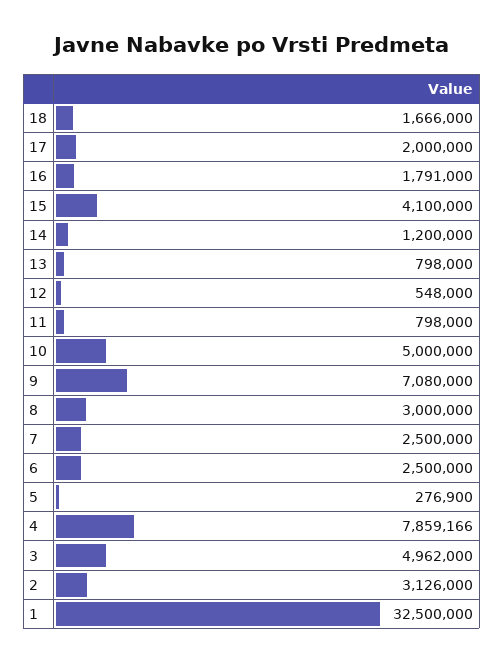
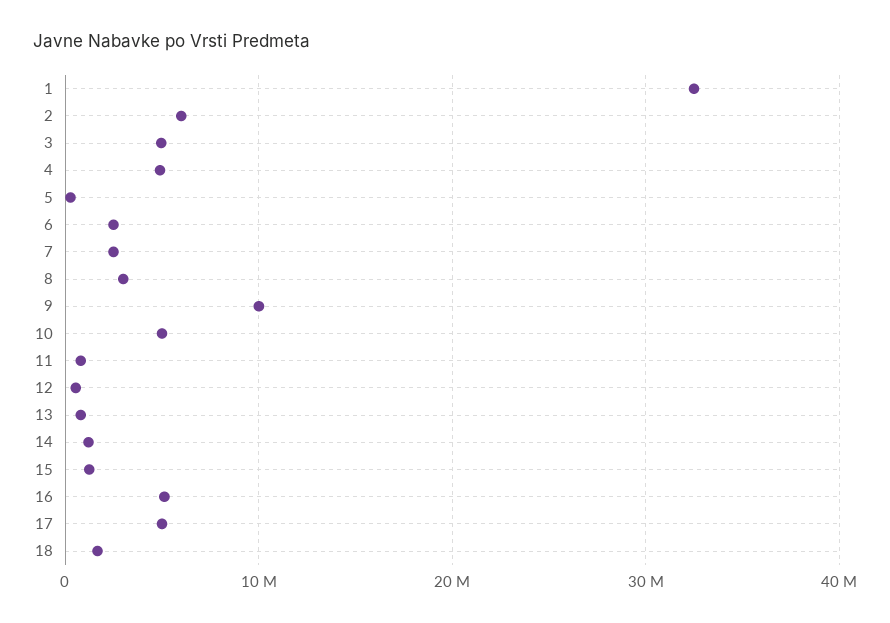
  {
    "18": 1666000,
-   "17": 2000000,
+   "17": 5000000,
-   "16": 1791000,
+   "16": 5000000,
-   "15": 4100000,
+   "15": 1000000,
    "14": 1200000,
    "13": 798000,
    "12": 548000,
    "11": 798000,
    "10": 5000000,
-   "9": 7080000,
+   "9": 10000000,
    "8": 3000000,
    "7": 2500000,
    "6": 2500000,
    "5": 276900,
-   "4": 7859166,
+   "4": 5000000,
    "3": 4962000,
-   "2": 3126000,
+   "2": 6000000,
    "1": 32500000
  }

